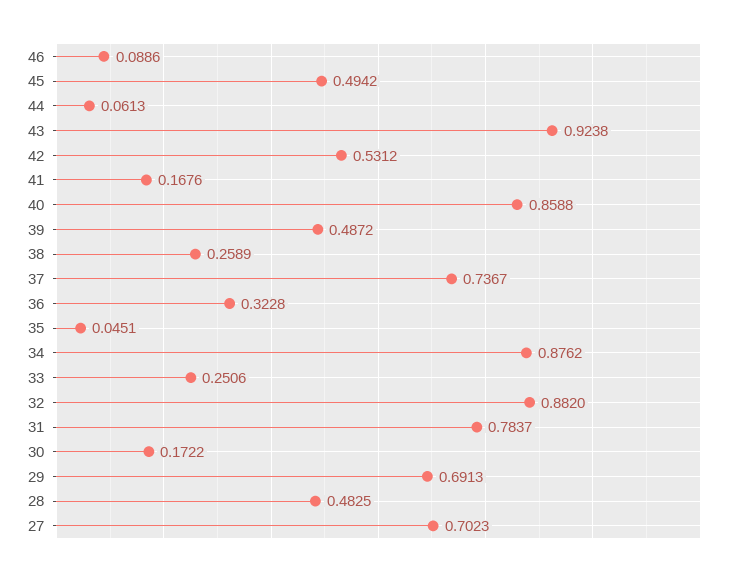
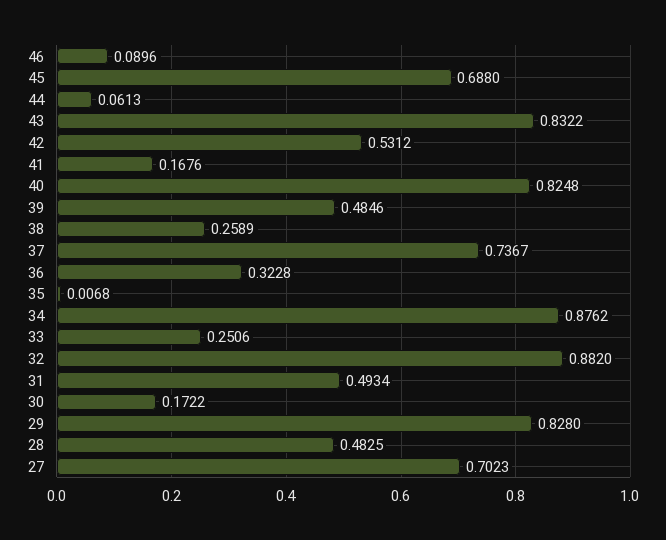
  {
-   "46": 0.0886,
+   "46": 0.0896,
-   "45": 0.4942,
+   "45": 0.688,
    "44": 0.0613,
-   "43": 0.9238,
+   "43": 0.8322,
    "42": 0.5312,
    "41": 0.1676,
-   "40": 0.8588,
+   "40": 0.8248,
-   "39": 0.4872,
+   "39": 0.4846,
    "38": 0.2589,
    "37": 0.7367,
    "36": 0.3228,
-   "35": 0.0451,
+   "35": 0.0068,
    "34": 0.8762,
    "33": 0.2506,
    "32": 0.882,
-   "31": 0.7837,
+   "31": 0.4934,
    "30": 0.1722,
-   "29": 0.6913,
+   "29": 0.828,
    "28": 0.4825,
    "27": 0.7023
  }

